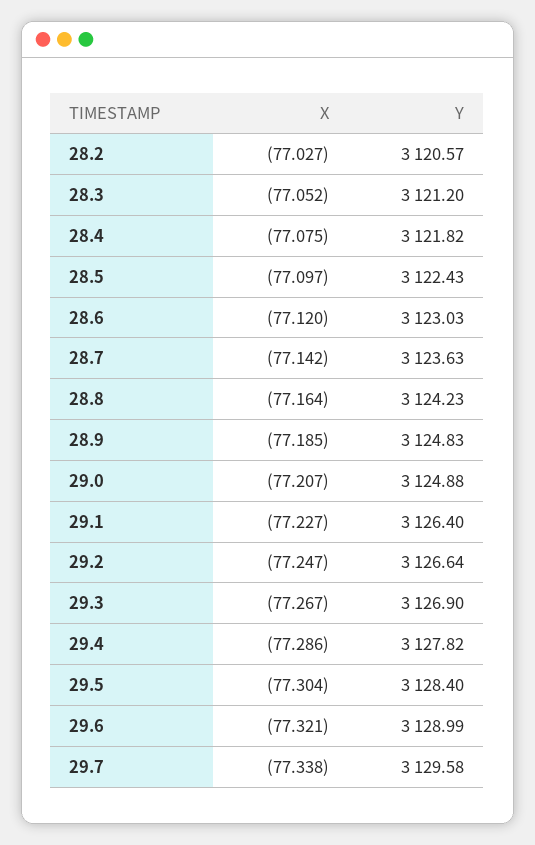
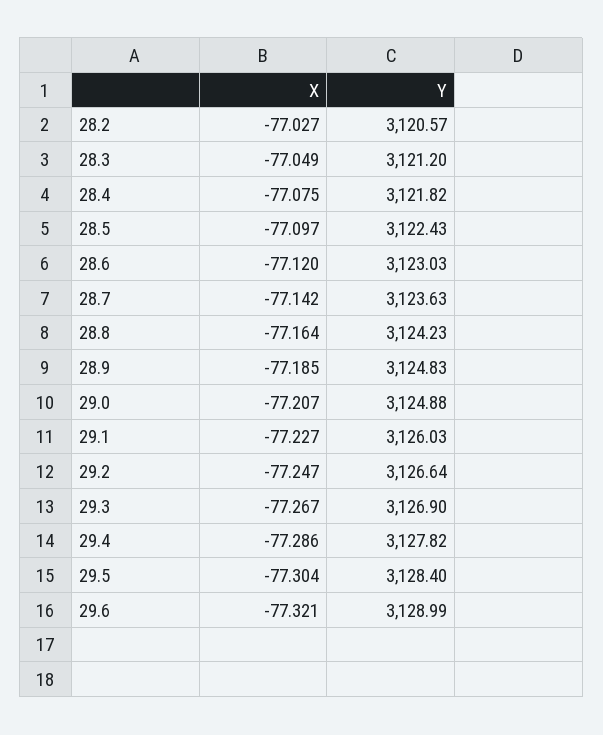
  {
    "X": {
      "28.2": -77.027,
-     "28.3": -77.052,
+     "28.3": -77.049,
      "28.4": -77.075,
      "28.5": -77.097,
      "28.6": -77.12,
      "28.7": -77.142,
      "28.8": -77.164,
      "28.9": -77.185,
      "29.0": -77.207,
      "29.1": -77.227,
      "29.2": -77.247,
      "29.3": -77.267,
      "29.4": -77.286,
      "29.5": -77.304,
-     "29.6": -77.321,
+     "29.6": -77.321
-     "29.7": -77.338
    },
    "Y": {
      "28.2": 3120.57,
      "28.3": 3121.2,
      "28.4": 3121.82,
      "28.5": 3122.43,
      "28.6": 3123.03,
      "28.7": 3123.63,
      "28.8": 3124.23,
      "28.9": 3124.83,
      "29.0": 3124.88,
-     "29.1": 3126.4,
+     "29.1": 3126.03,
      "29.2": 3126.64,
      "29.3": 3126.9,
      "29.4": 3127.82,
      "29.5": 3128.4,
-     "29.6": 3128.99,
+     "29.6": 3128.99
-     "29.7": 3129.58
    }
  }

